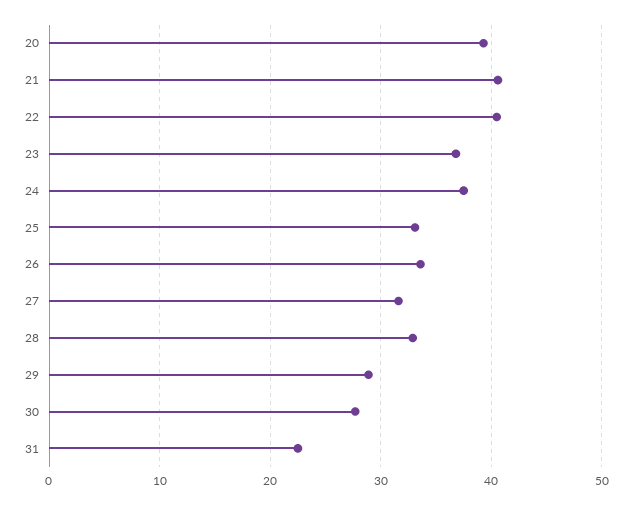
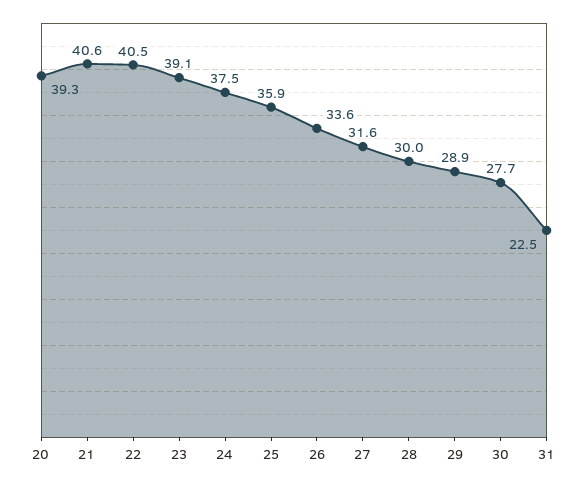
  {
    "20": 39.3,
    "21": 40.6,
    "22": 40.5,
-   "23": 37,
+   "23": 39.1,
    "24": 37.5,
-   "25": 33,
+   "25": 35.9,
    "26": 33.6,
    "27": 31.6,
-   "28": 33,
+   "28": 30,
    "29": 28.9,
    "30": 27.7,
    "31": 22.5
  }

